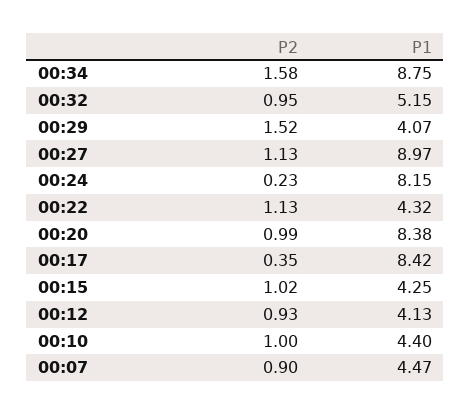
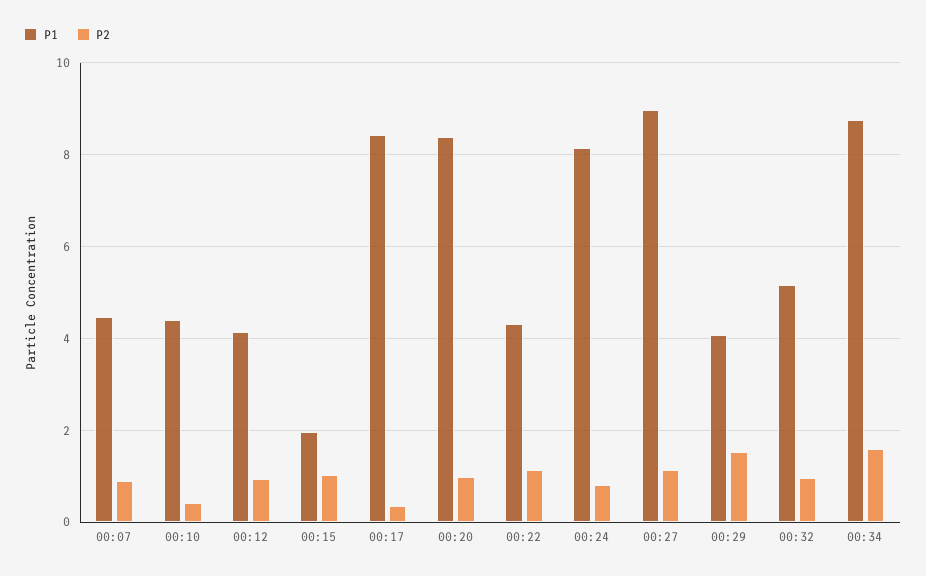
  {
    "P2": {
      "00:34": 1.58,
      "00:32": 0.95,
      "00:29": 1.52,
      "00:27": 1.13,
-     "00:24": 0.23,
+     "00:24": 0.8,
      "00:22": 1.13,
      "00:20": 0.99,
      "00:17": 0.35,
      "00:15": 1.02,
      "00:12": 0.93,
-     "00:10": 1,
+     "00:10": 0.4,
      "00:07": 0.9
    },
    "P1": {
      "00:34": 8.75,
      "00:32": 5.15,
      "00:29": 4.07,
      "00:27": 8.97,
      "00:24": 8.15,
      "00:22": 4.32,
      "00:20": 8.38,
      "00:17": 8.42,
-     "00:15": 4.25,
+     "00:15": 2,
      "00:12": 4.13,
      "00:10": 4.4,
      "00:07": 4.47
    }
  }

